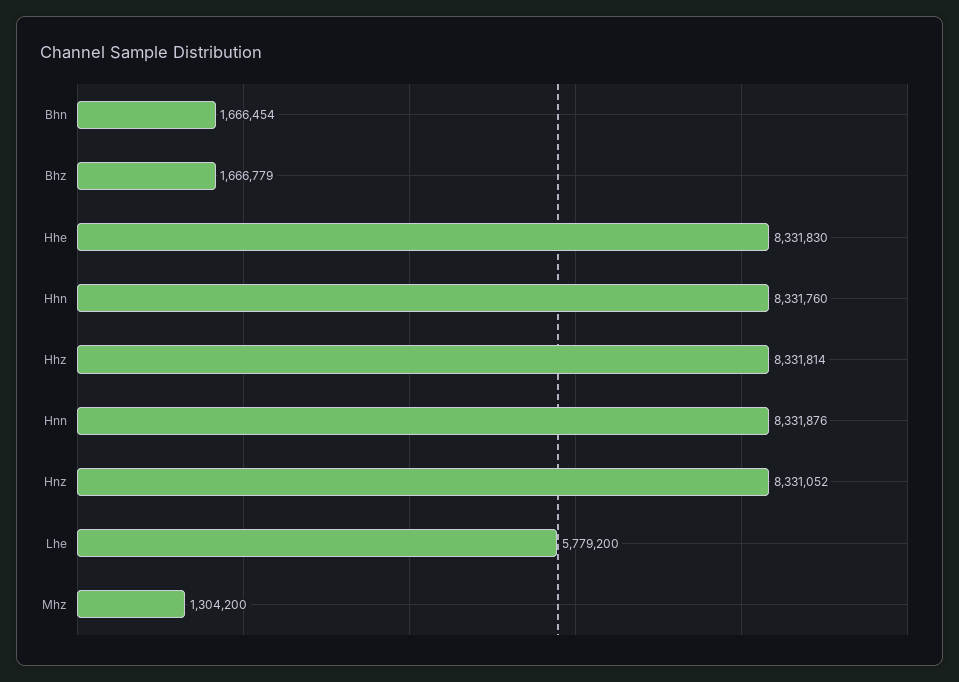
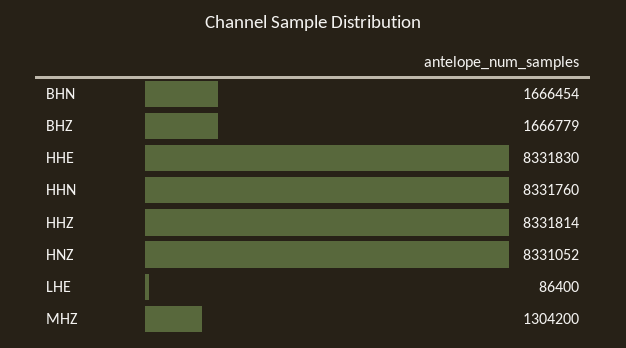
  {
    "Bhn": 1666454,
    "Bhz": 1666779,
    "Hhe": 8331830,
    "Hhn": 8331760,
    "Hhz": 8331814,
-   "Hnn": 8331876,
    "Hnz": 8331052,
-   "Lhe": 5779200,
+   "Lhe": 86400,
    "Mhz": 1304200
  }

